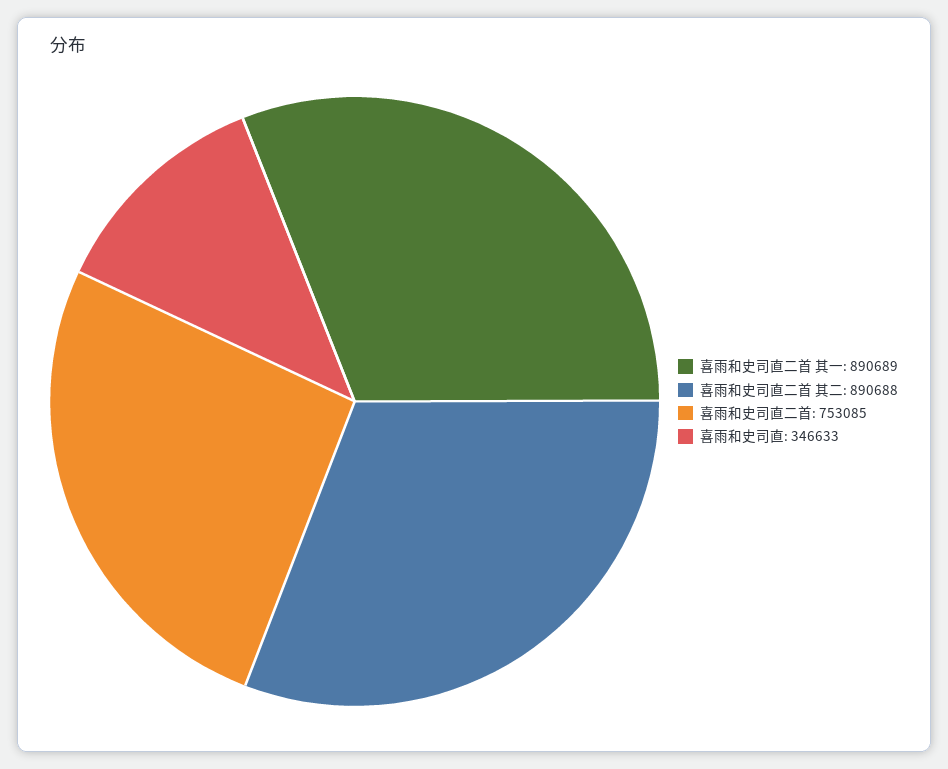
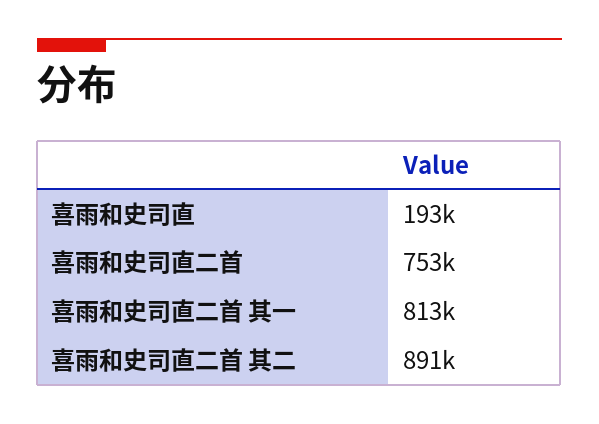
  {
-   "喜雨和史司直二首 其一": 890689,
+   "喜雨和史司直二首 其一": 813000,
    "喜雨和史司直二首 其二": 890688,
    "喜雨和史司直二首": 753085,
-   "喜雨和史司直": 346633
+   "喜雨和史司直": 193000
  }

